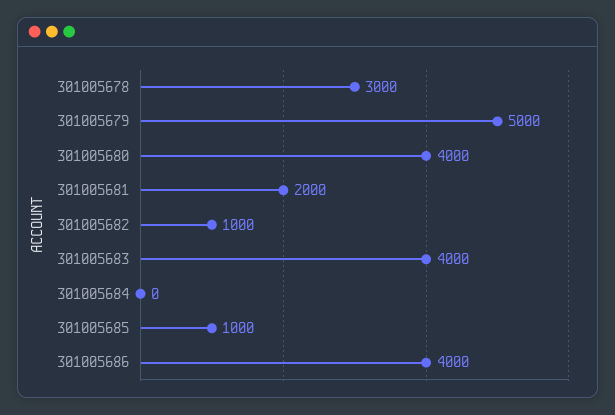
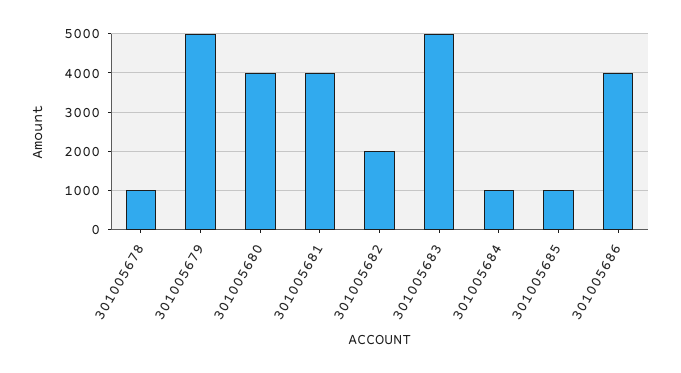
  {
-   "301005678": 3000,
+   "301005678": 1000,
    "301005679": 5000,
    "301005680": 4000,
-   "301005681": 2000,
+   "301005681": 4000,
-   "301005682": 1000,
+   "301005682": 2000,
-   "301005683": 4000,
+   "301005683": 5000,
-   "301005684": 0,
+   "301005684": 1000,
    "301005685": 1000,
    "301005686": 4000
  }

